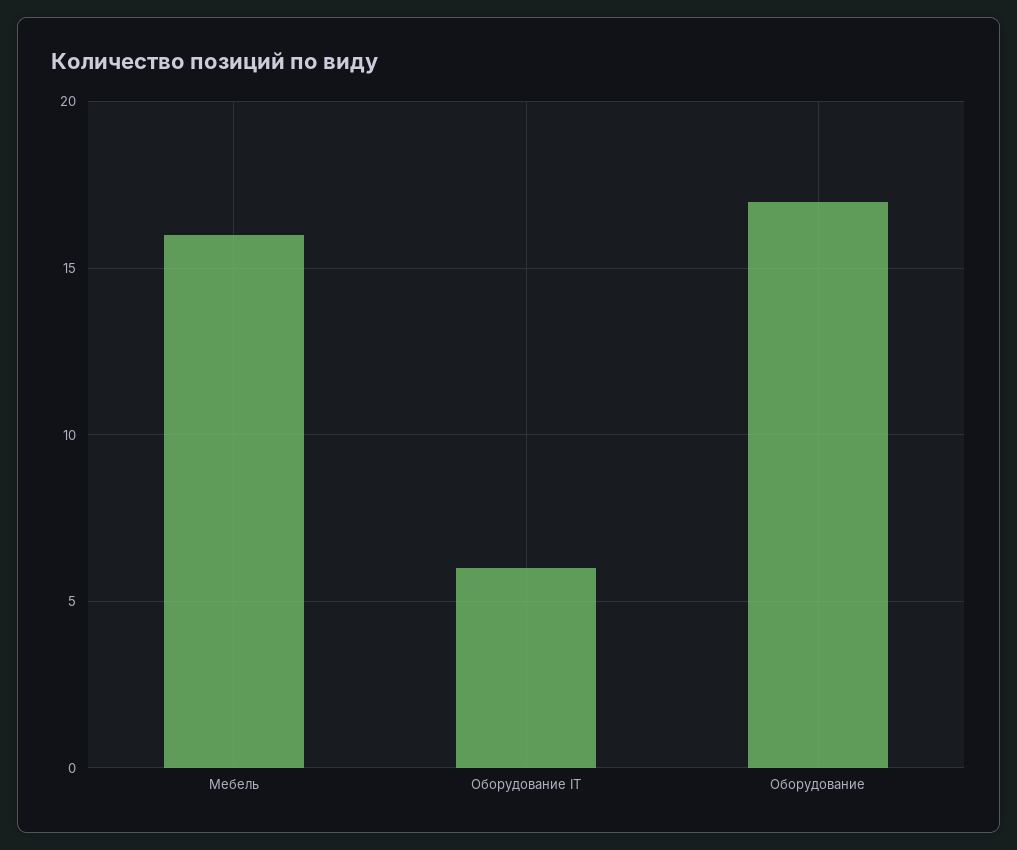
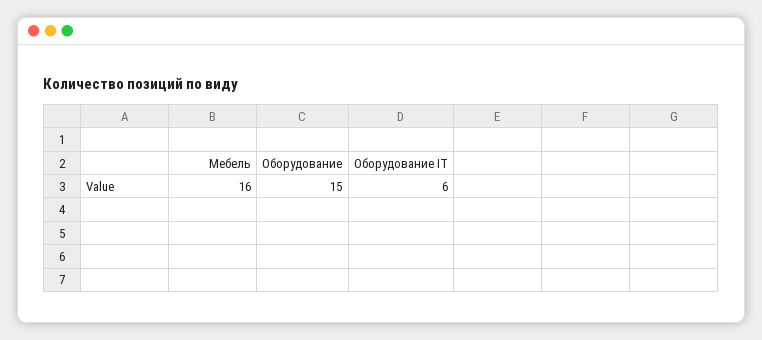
  {
    "Мебель": 16,
    "Оборудование IT": 6,
-   "Оборудование": 17
+   "Оборудование": 15
  }

